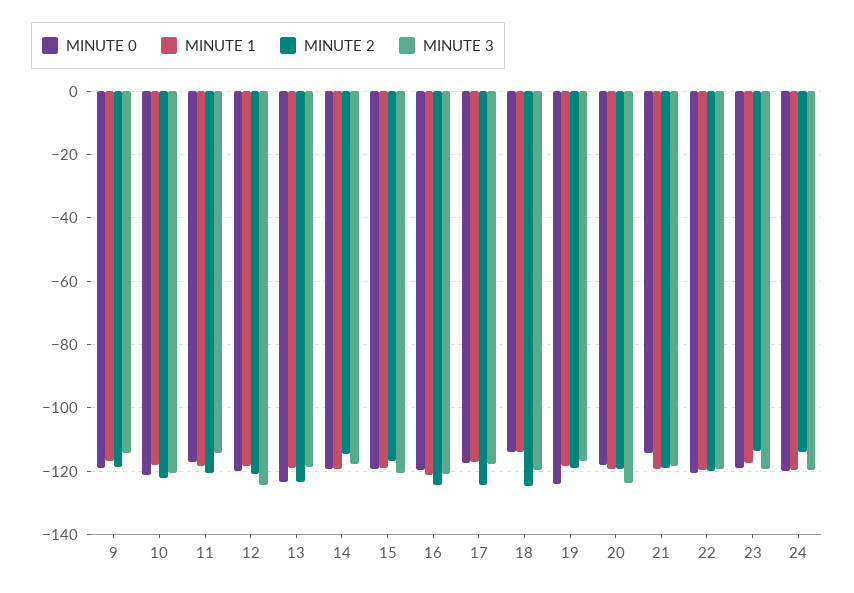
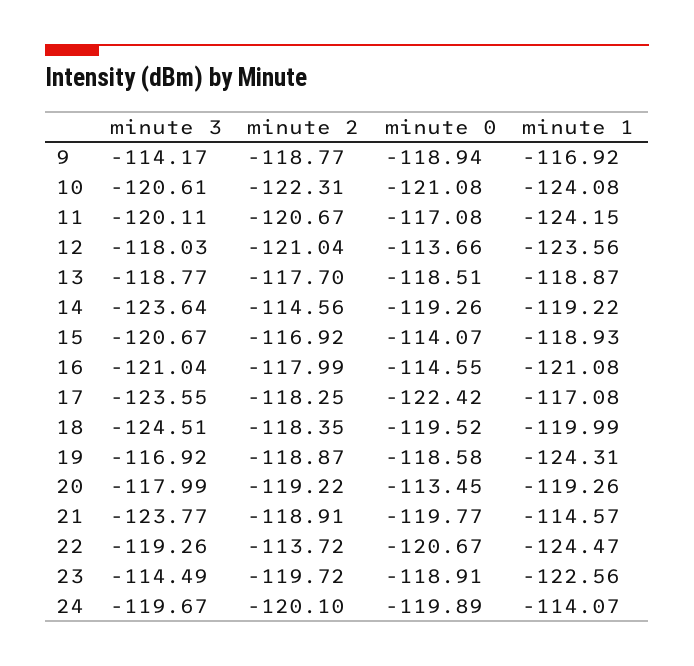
  {
    "MINUTE 0": {
      "9": -118.94,
      "10": -121.08,
      "11": -117.08,
-     "12": -120,
+     "12": -113.66,
-     "13": -124,
+     "13": -118.51,
      "14": -119.26,
-     "15": -120,
+     "15": -114.07,
-     "16": -120,
+     "16": -114.55,
-     "17": -118,
+     "17": -122.42,
-     "18": -114,
+     "18": -119.52,
-     "19": -124,
+     "19": -118.58,
-     "20": -118,
+     "20": -113.45,
-     "21": -114,
+     "21": -119.77,
      "22": -120.67,
      "23": -118.91,
      "24": -119.89
    },
    "MINUTE 1": {
      "9": -116.92,
-     "10": -118,
+     "10": -124.08,
-     "11": -118,
+     "11": -124.15,
-     "12": -118,
+     "12": -123.56,
      "13": -118.87,
      "14": -119.22,
      "15": -118.93,
      "16": -121.08,
      "17": -117.08,
-     "18": -114,
+     "18": -119.99,
-     "19": -118,
+     "19": -124.31,
      "20": -119.26,
-     "21": -120,
+     "21": -114.57,
-     "22": -120,
+     "22": -124.47,
-     "23": -118,
+     "23": -122.56,
-     "24": -120
+     "24": -114.07
    },
    "MINUTE 2": {
      "9": -118.77,
      "10": -122.31,
      "11": -120.67,
      "12": -121.04,
-     "13": -124,
+     "13": -117.7,
      "14": -114.56,
      "15": -116.92,
-     "16": -124,
+     "16": -117.99,
-     "17": -124,
+     "17": -118.25,
-     "18": -124,
+     "18": -118.35,
      "19": -118.87,
      "20": -119.22,
      "21": -118.91,
-     "22": -120,
+     "22": -113.72,
-     "23": -114,
+     "23": -119.72,
-     "24": -114
+     "24": -120.1
    },
    "MINUTE 3": {
      "9": -114.17,
      "10": -120.61,
-     "11": -114,
+     "11": -120.11,
-     "12": -124,
+     "12": -118.03,
      "13": -118.77,
-     "14": -118,
+     "14": -123.64,
      "15": -120.67,
      "16": -121.04,
-     "17": -118,
+     "17": -123.55,
-     "18": -120,
+     "18": -124.51,
      "19": -116.92,
-     "20": -124,
+     "20": -117.99,
-     "21": -118,
+     "21": -123.77,
      "22": -119.26,
-     "23": -120,
+     "23": -114.49,
      "24": -119.67
    }
  }

